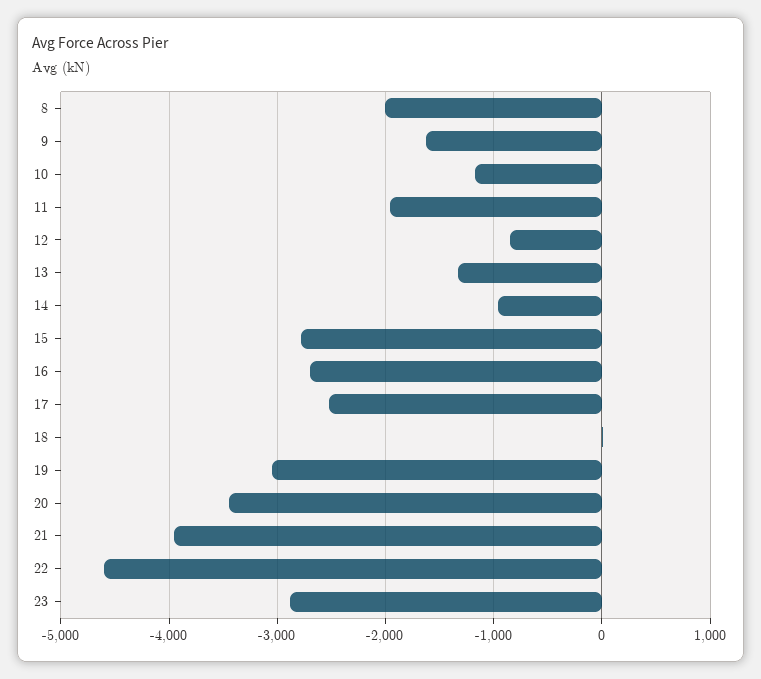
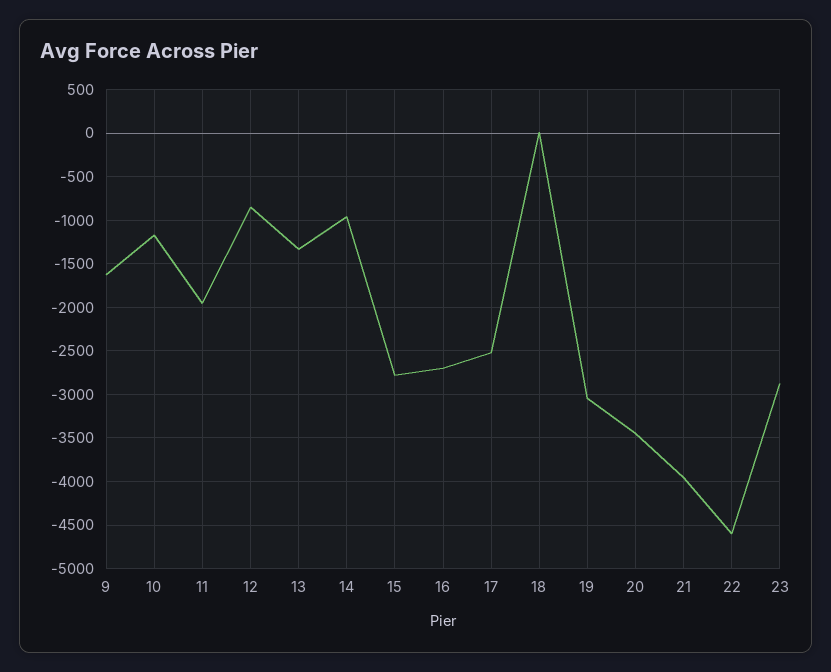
  {
-   "8": -2000,
    "9": -1600,
    "10": -1200,
    "11": -2000,
    "12": -900,
    "13": -1300,
    "14": -1000,
    "15": -2800,
    "16": -2700,
    "17": -2500,
    "18": 0,
    "19": -3000,
    "20": -3400,
    "21": -4000,
    "22": -4600,
    "23": -2900
  }

